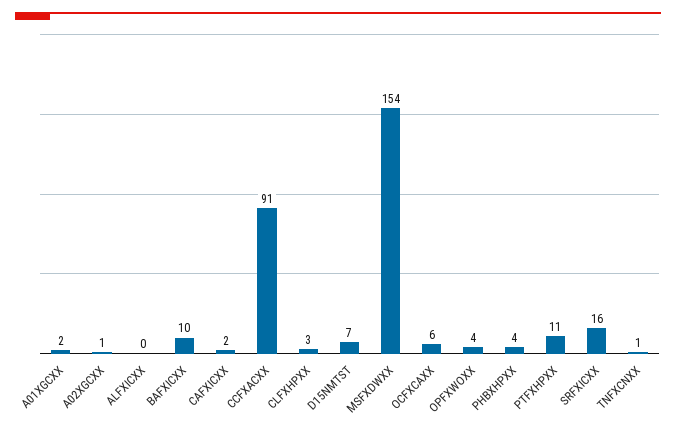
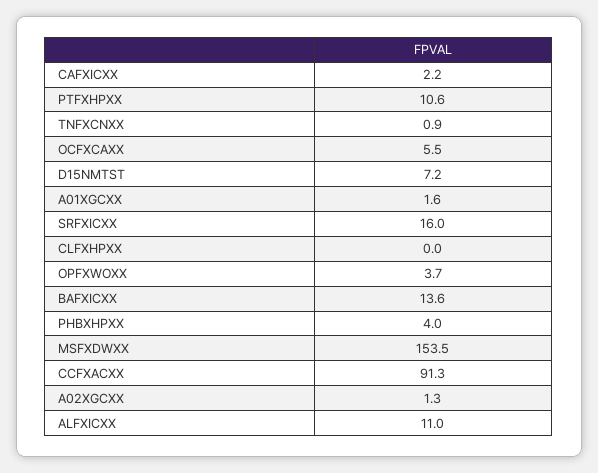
  {
    "A01XGCXX": 1.6,
    "A02XGCXX": 1.3,
-   "ALFXICXX": 0,
+   "ALFXICXX": 11,
-   "BAFXICXX": 10,
+   "BAFXICXX": 13.6,
    "CAFXICXX": 2.2,
    "CCFXACXX": 91.3,
-   "CLFXHPXX": 3,
+   "CLFXHPXX": 0,
    "D15NMTST": 7.2,
    "MSFXDWXX": 153.5,
    "OCFXCAXX": 5.5,
    "OPFXWOXX": 3.7,
    "PHBXHPXX": 4,
    "PTFXHPXX": 10.6,
    "SRFXICXX": 16,
    "TNFXCNXX": 0.9
  }

